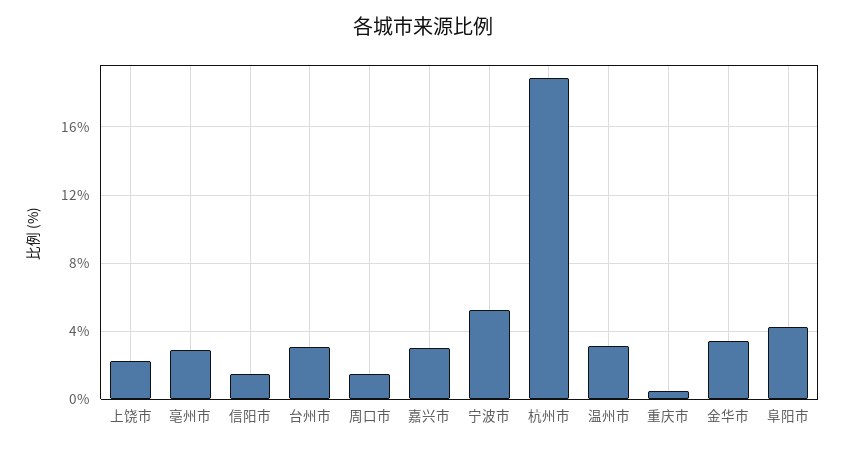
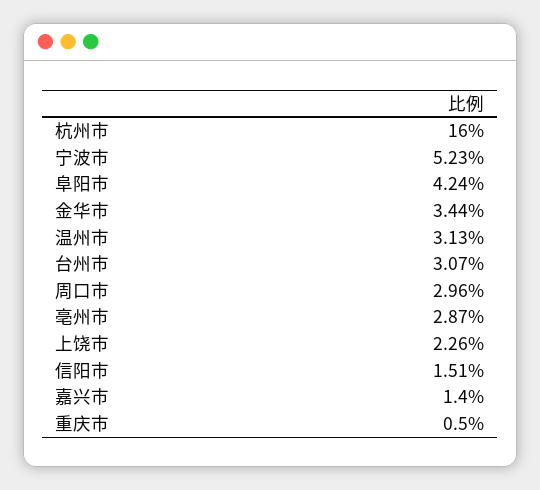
  {
    "上饶市": 2.26,
    "亳州市": 2.87,
    "信阳市": 1.51,
    "台州市": 3.07,
-   "周口市": 1.5,
+   "周口市": 2.96,
-   "嘉兴市": 3,
+   "嘉兴市": 1.4,
    "宁波市": 5.23,
-   "杭州市": 19,
+   "杭州市": 16,
    "温州市": 3.13,
    "重庆市": 0.5,
    "金华市": 3.44,
    "阜阳市": 4.24
  }

